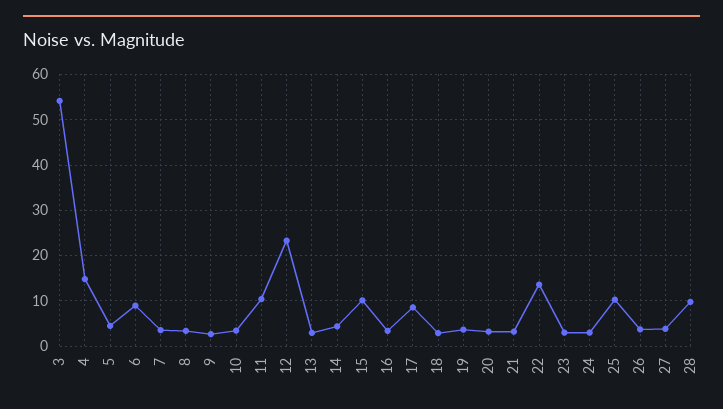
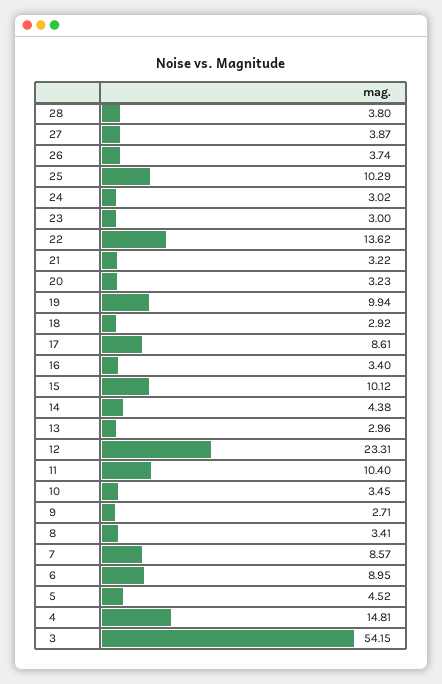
  {
    "3": 54.15,
    "4": 14.81,
    "5": 4.52,
    "6": 8.95,
-   "7": 4,
+   "7": 8.57,
    "8": 3.41,
    "9": 2.71,
    "10": 3.45,
    "11": 10.4,
    "12": 23.31,
    "13": 2.96,
    "14": 4.38,
    "15": 10.12,
    "16": 3.4,
    "17": 8.61,
    "18": 2.92,
-   "19": 4,
+   "19": 9.94,
    "20": 3.23,
    "21": 3.22,
    "22": 13.62,
    "23": 3,
    "24": 3.02,
    "25": 10.29,
    "26": 3.74,
    "27": 3.87,
-   "28": 10
+   "28": 3.8
  }

